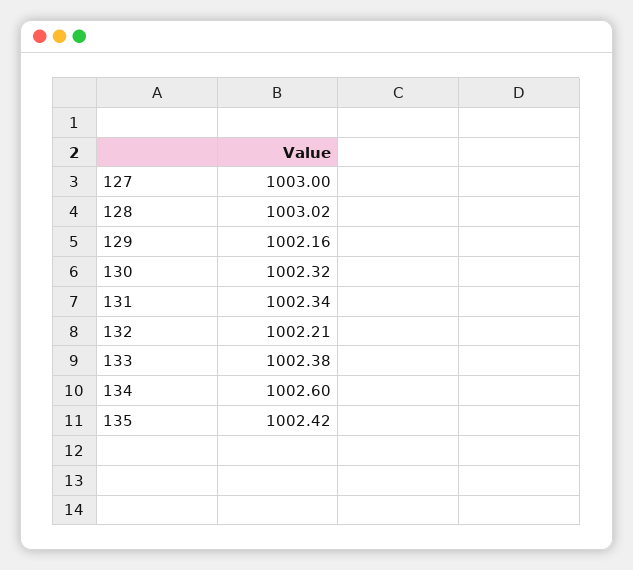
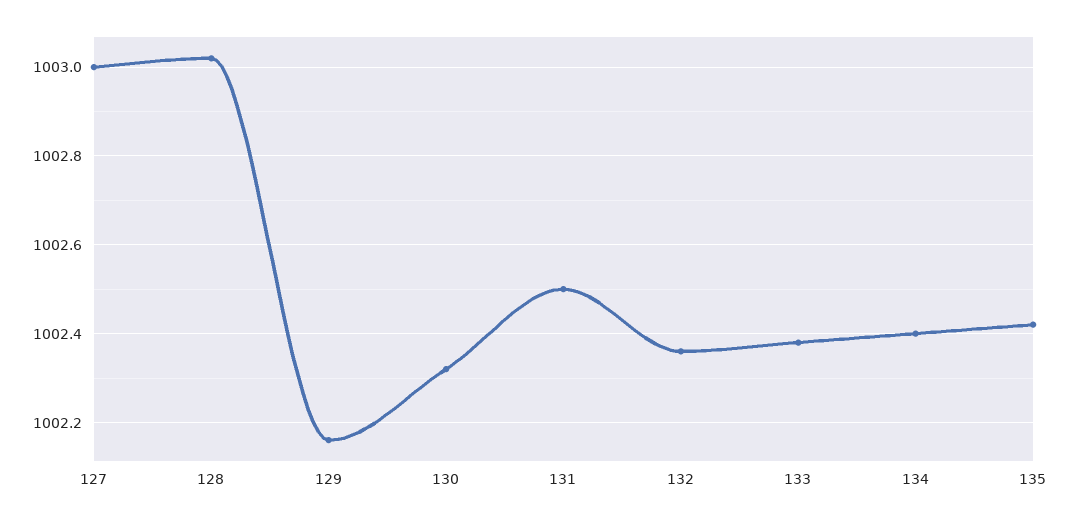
  {
    "127": 1003,
    "128": 1003.02,
    "129": 1002.16,
    "130": 1002.32,
-   "131": 1002.34,
+   "131": 1002.5,
-   "132": 1002.21,
+   "132": 1002.35,
    "133": 1002.38,
-   "134": 1002.6,
+   "134": 1002.4,
    "135": 1002.42
  }

